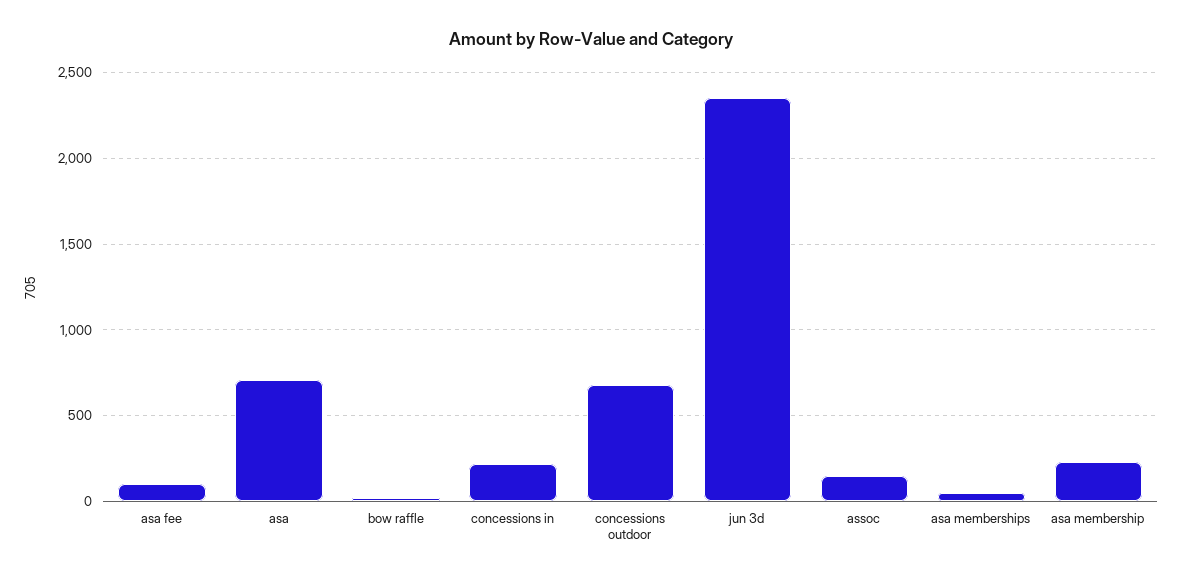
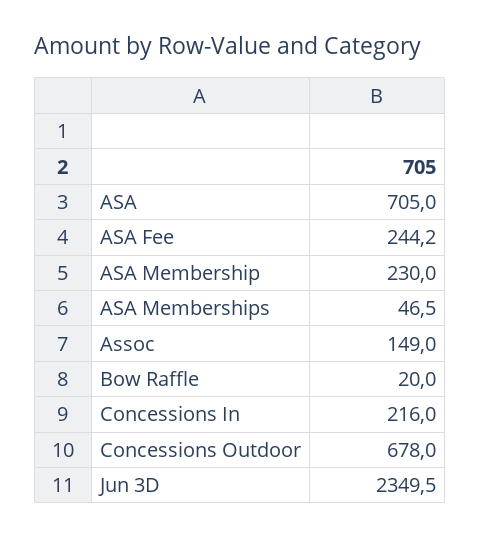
  {
-   "asa fee": 100,
+   "asa fee": 244.2,
    "asa": 705,
    "bow raffle": 20,
    "concessions in": 216,
    "concessions outdoor": 678,
    "jun 3d": 2349.5,
    "assoc": 149,
    "asa memberships": 46.5,
    "asa membership": 230
  }

